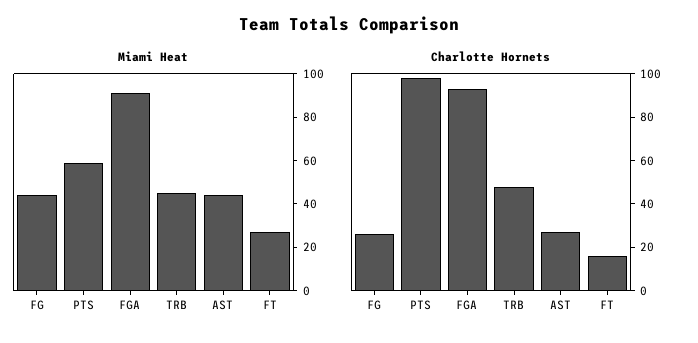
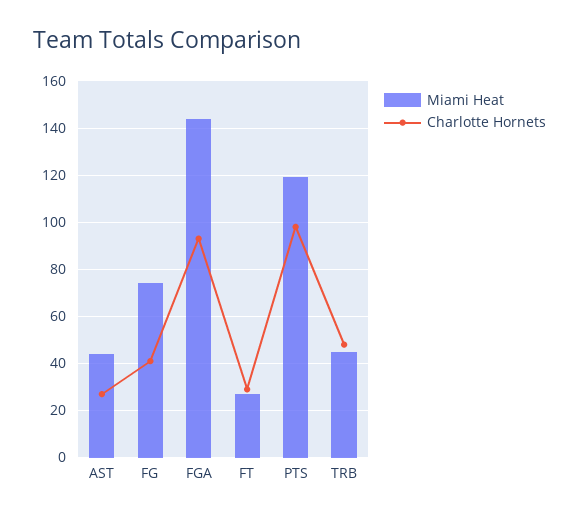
  {
    "Miami Heat": {
-     "FG": 45,
+     "FG": 75,
-     "PTS": 60,
+     "PTS": 120,
-     "FGA": 90,
+     "FGA": 145,
      "TRB": 45,
      "AST": 45,
      "FT": 25
    },
    "Charlotte Hornets": {
-     "FG": 25,
+     "FG": 40,
      "PTS": 100,
      "FGA": 95,
      "TRB": 50,
      "AST": 25,
-     "FT": 15
+     "FT": 30
    }
  }

